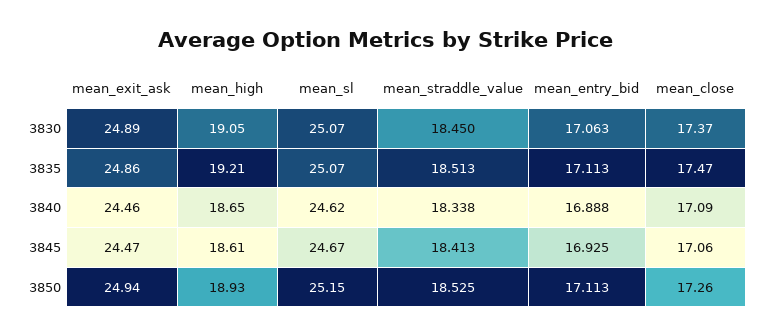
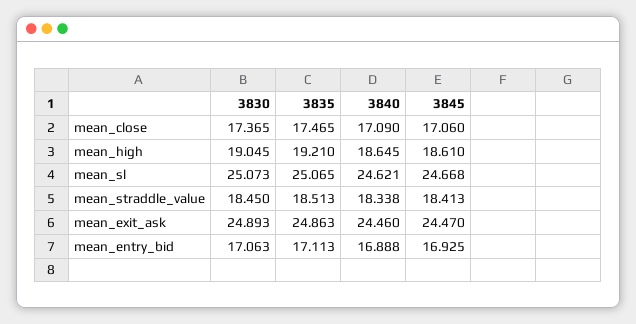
  {
    "mean_exit_ask": {
      "3830": 24.893,
      "3835": 24.863,
      "3840": 24.46,
-     "3845": 24.47,
+     "3845": 24.47
-     "3850": 24.94
    },
    "mean_high": {
      "3830": 19.045,
      "3835": 19.21,
      "3840": 18.645,
-     "3845": 18.61,
+     "3845": 18.61
-     "3850": 18.93
    },
    "mean_sl": {
      "3830": 25.073,
      "3835": 25.065,
      "3840": 24.621,
-     "3845": 24.668,
+     "3845": 24.668
-     "3850": 25.15
    },
    "mean_straddle_value": {
      "3830": 18.45,
      "3835": 18.513,
      "3840": 18.338,
-     "3845": 18.413,
+     "3845": 18.413
-     "3850": 18.525
    },
    "mean_entry_bid": {
      "3830": 17.063,
      "3835": 17.113,
      "3840": 16.888,
-     "3845": 16.925,
+     "3845": 16.925
-     "3850": 17.113
    },
    "mean_close": {
      "3830": 17.365,
      "3835": 17.465,
      "3840": 17.09,
-     "3845": 17.06,
+     "3845": 17.06
-     "3850": 17.26
    }
  }

